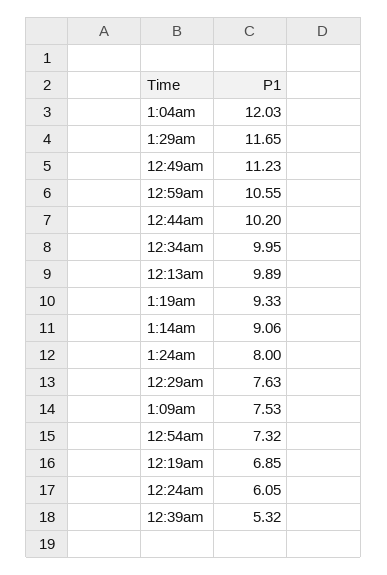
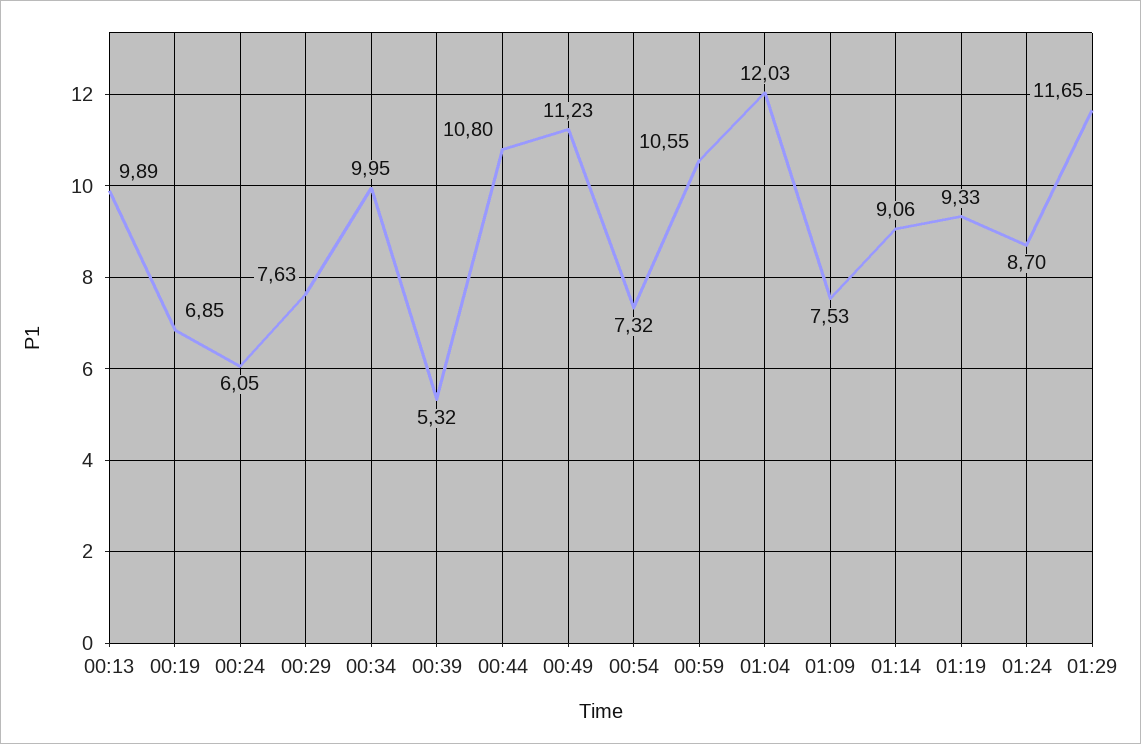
  {
    "1:04am": 12.03,
    "1:29am": 11.65,
    "12:49am": 11.23,
    "12:59am": 10.55,
-   "12:44am": 10.2,
+   "12:44am": 10.8,
    "12:34am": 9.95,
    "12:13am": 9.89,
    "1:19am": 9.33,
    "1:14am": 9.06,
-   "1:24am": 8,
+   "1:24am": 8.7,
    "12:29am": 7.63,
    "1:09am": 7.53,
    "12:54am": 7.32,
    "12:19am": 6.85,
    "12:24am": 6.05,
    "12:39am": 5.32
  }

